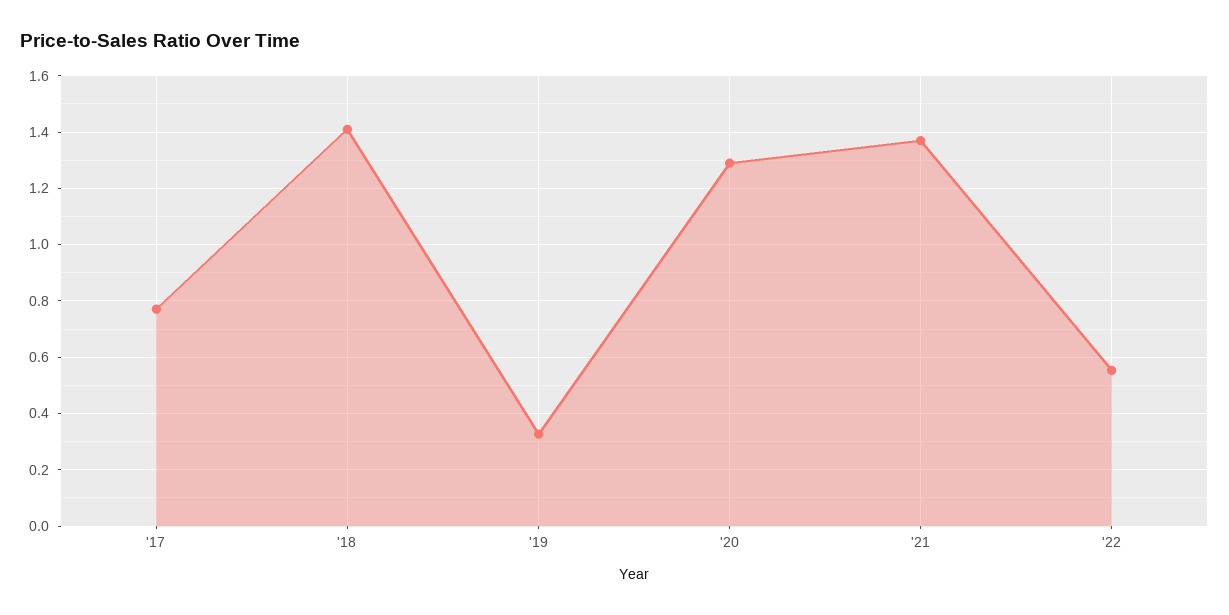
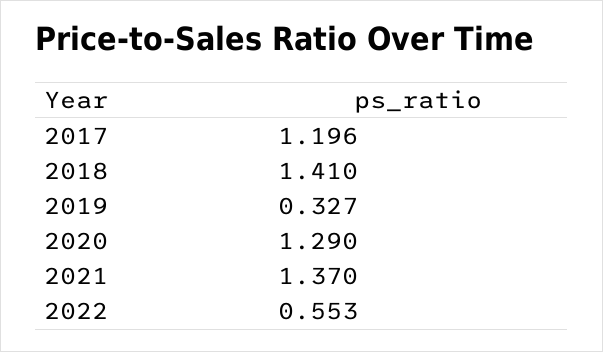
  {
-   "'17": 0.775,
+   "'17": 1.196,
    "'18": 1.41,
    "'19": 0.327,
    "'20": 1.29,
    "'21": 1.37,
    "'22": 0.553
  }

